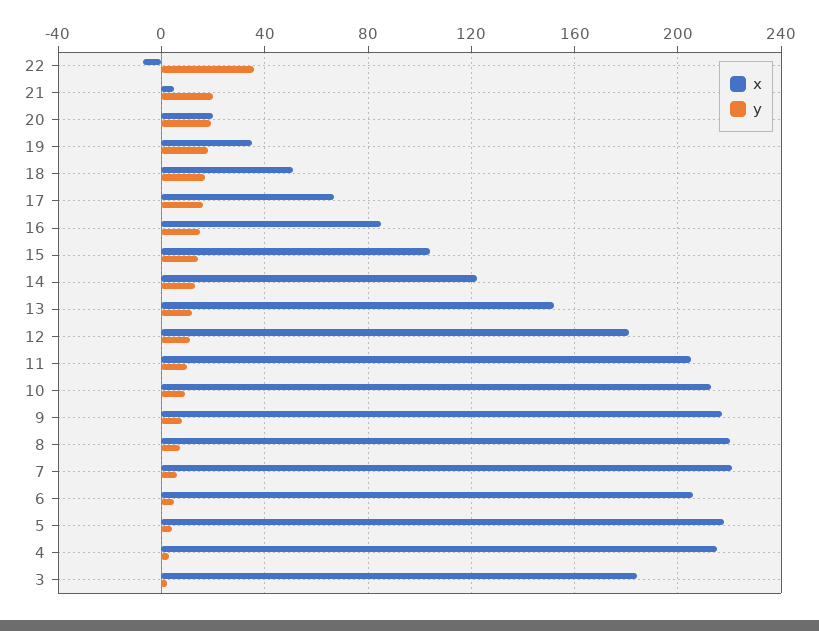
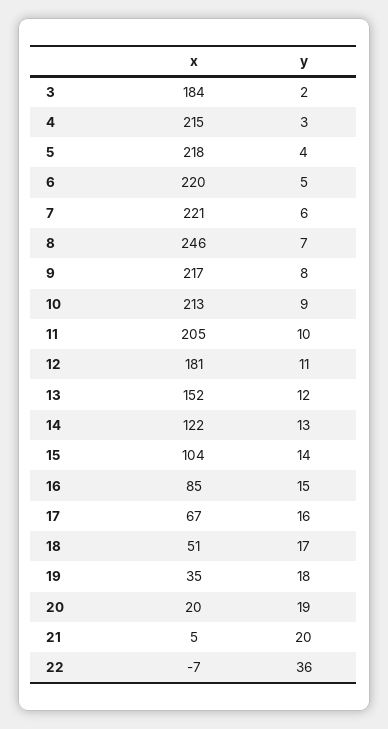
  {
    "x": {
      "22": -7,
      "21": 5,
      "20": 20,
      "19": 35,
      "18": 51,
      "17": 67,
      "16": 85,
      "15": 104,
      "14": 122,
      "13": 152,
      "12": 181,
      "11": 205,
      "10": 213,
      "9": 217,
-     "8": 220,
+     "8": 246,
      "7": 221,
-     "6": 205,
+     "6": 220,
      "5": 218,
      "4": 215,
      "3": 184
    },
    "y": {
      "22": 36,
      "21": 20,
      "20": 19,
      "19": 18,
      "18": 17,
      "17": 16,
      "16": 15,
      "15": 14,
      "14": 13,
      "13": 12,
      "12": 11,
      "11": 10,
      "10": 9,
      "9": 8,
      "8": 7,
      "7": 6,
      "6": 5,
      "5": 4,
      "4": 3,
      "3": 2
    }
  }

